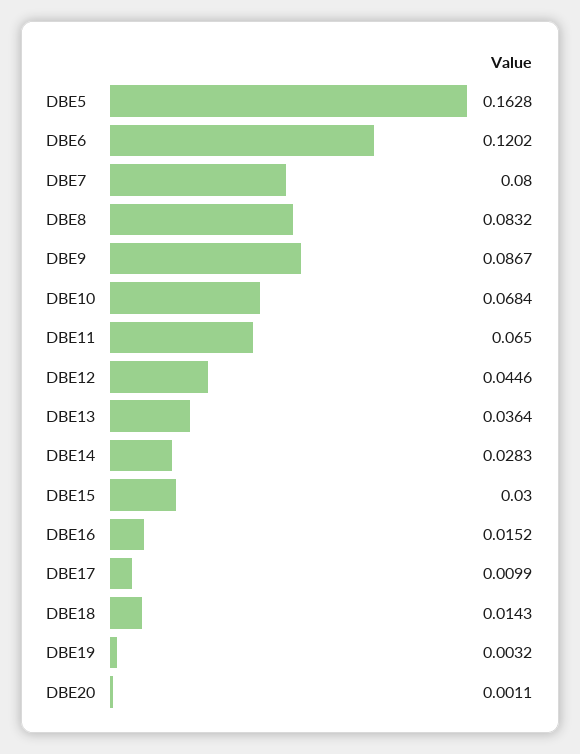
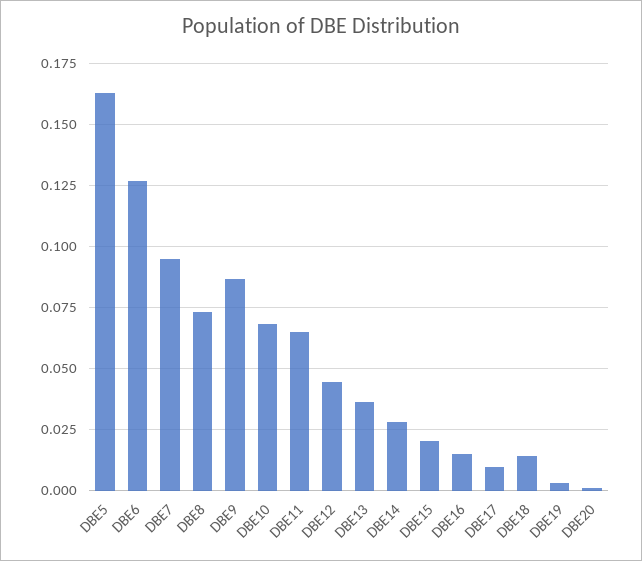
  {
    "DBE5": 0.1628,
-   "DBE6": 0.1202,
+   "DBE6": 0.1275,
-   "DBE7": 0.08,
+   "DBE7": 0.095,
-   "DBE8": 0.0832,
+   "DBE8": 0.0725,
    "DBE9": 0.0867,
    "DBE10": 0.0684,
    "DBE11": 0.065,
    "DBE12": 0.0446,
    "DBE13": 0.0364,
    "DBE14": 0.0283,
-   "DBE15": 0.03,
+   "DBE15": 0.02,
    "DBE16": 0.0152,
    "DBE17": 0.0099,
    "DBE18": 0.0143,
    "DBE19": 0.0032,
    "DBE20": 0.0011
  }

